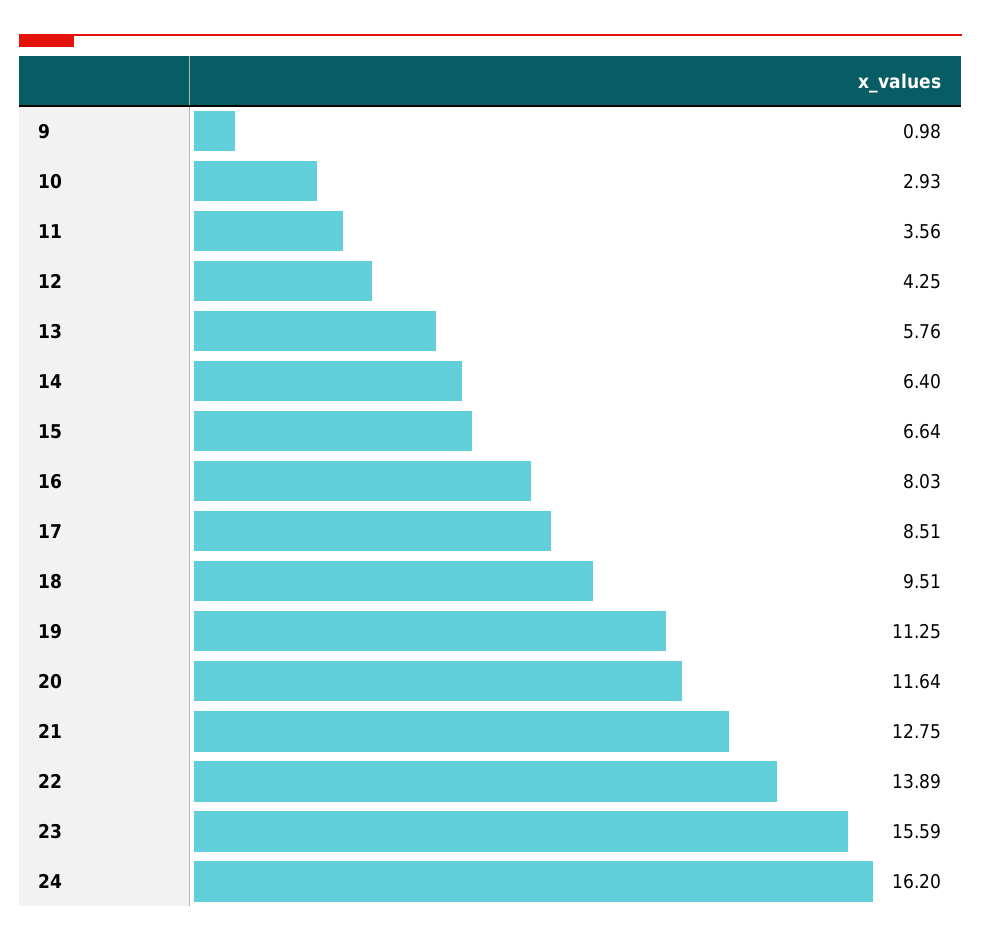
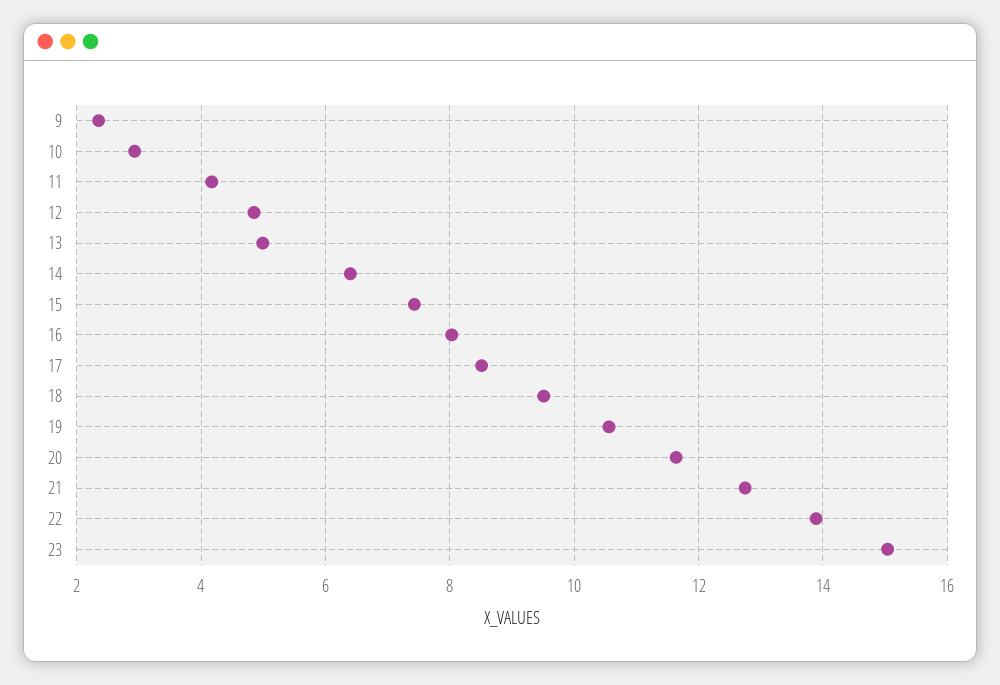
  {
-   "9": 0.98,
+   "9": 2.4,
    "10": 2.93,
-   "11": 3.56,
+   "11": 4.2,
-   "12": 4.25,
+   "12": 4.8,
-   "13": 5.76,
+   "13": 5,
    "14": 6.4,
-   "15": 6.64,
+   "15": 7.4,
    "16": 8.03,
    "17": 8.51,
    "18": 9.51,
-   "19": 11.25,
+   "19": 10.6,
    "20": 11.64,
    "21": 12.75,
    "22": 13.89,
-   "23": 15.59,
+   "23": 15
-   "24": 16.2
  }

